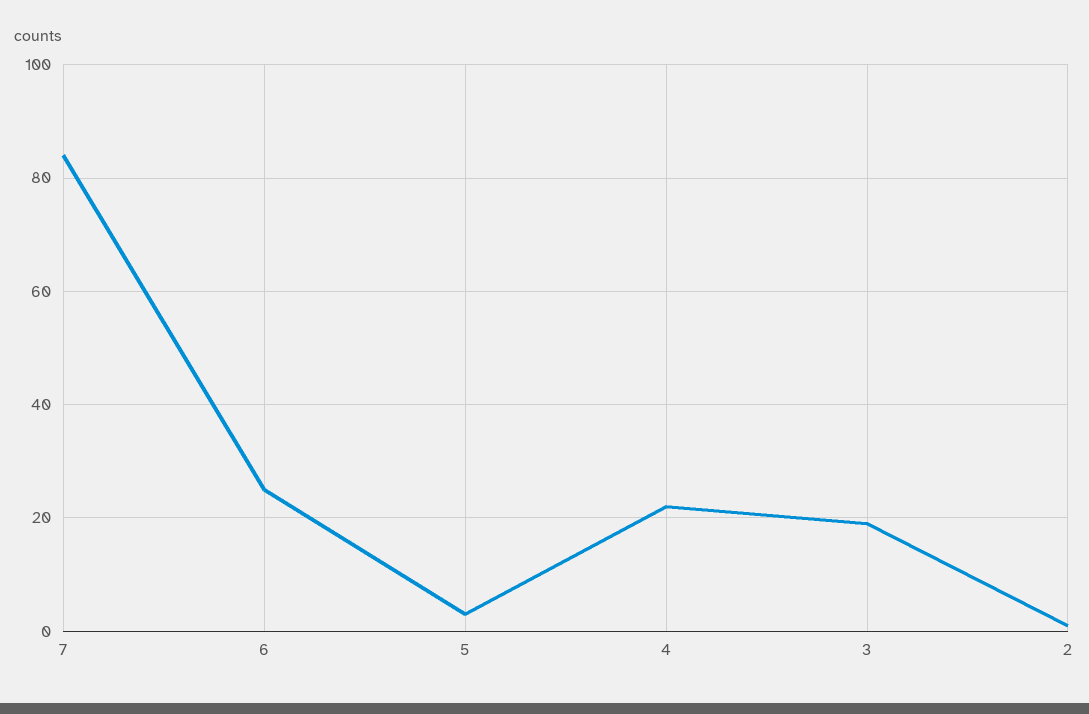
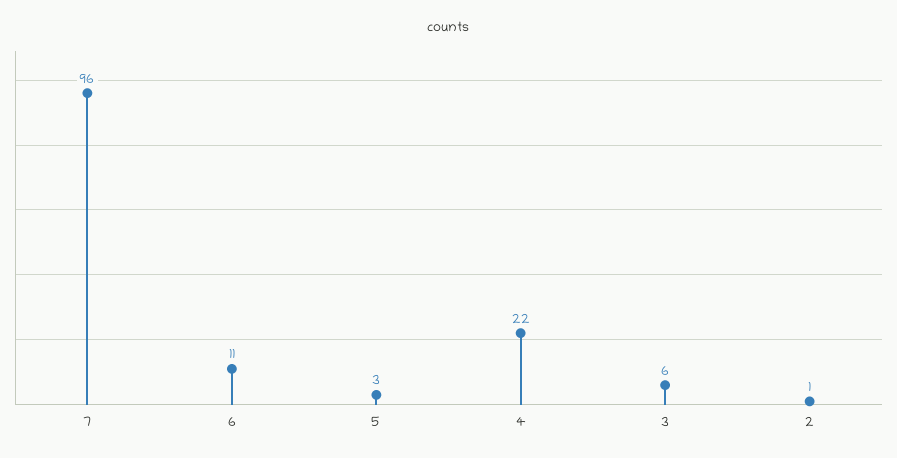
  {
-   "7": 85,
+   "7": 96,
-   "6": 25,
+   "6": 11,
    "5": 3,
    "4": 22,
-   "3": 20,
+   "3": 6,
    "2": 1
  }

